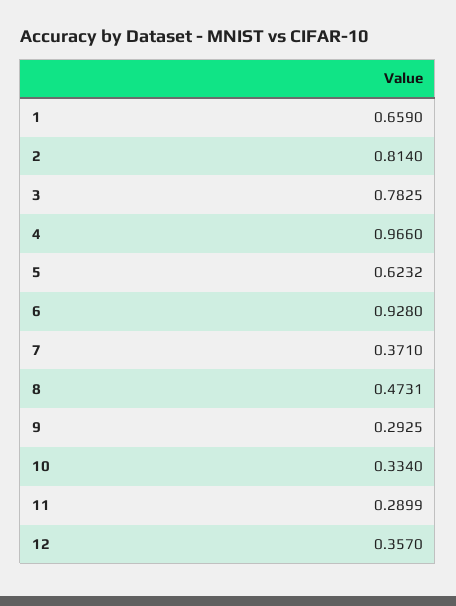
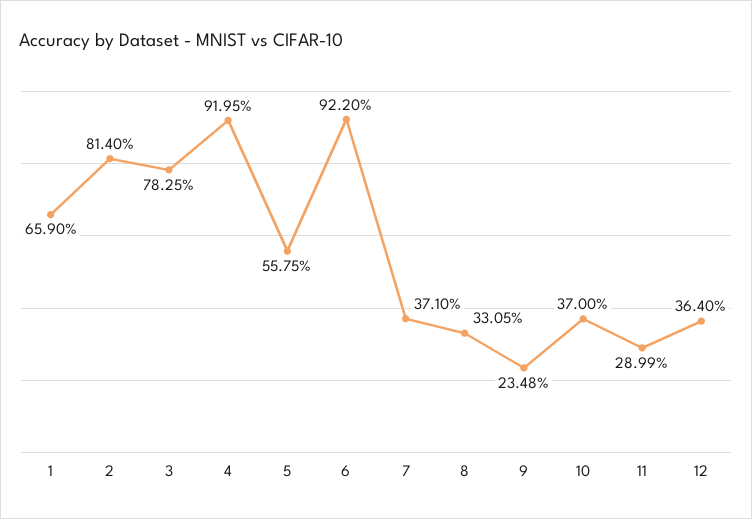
  {
    "1": 0.659,
    "2": 0.814,
    "3": 0.7825,
-   "4": 0.966,
+   "4": 0.9195,
-   "5": 0.6232,
+   "5": 0.5575,
-   "6": 0.928,
+   "6": 0.922,
    "7": 0.371,
-   "8": 0.4731,
+   "8": 0.3305,
-   "9": 0.2925,
+   "9": 0.2348,
-   "10": 0.334,
+   "10": 0.37,
    "11": 0.2899,
-   "12": 0.357
+   "12": 0.364
  }

